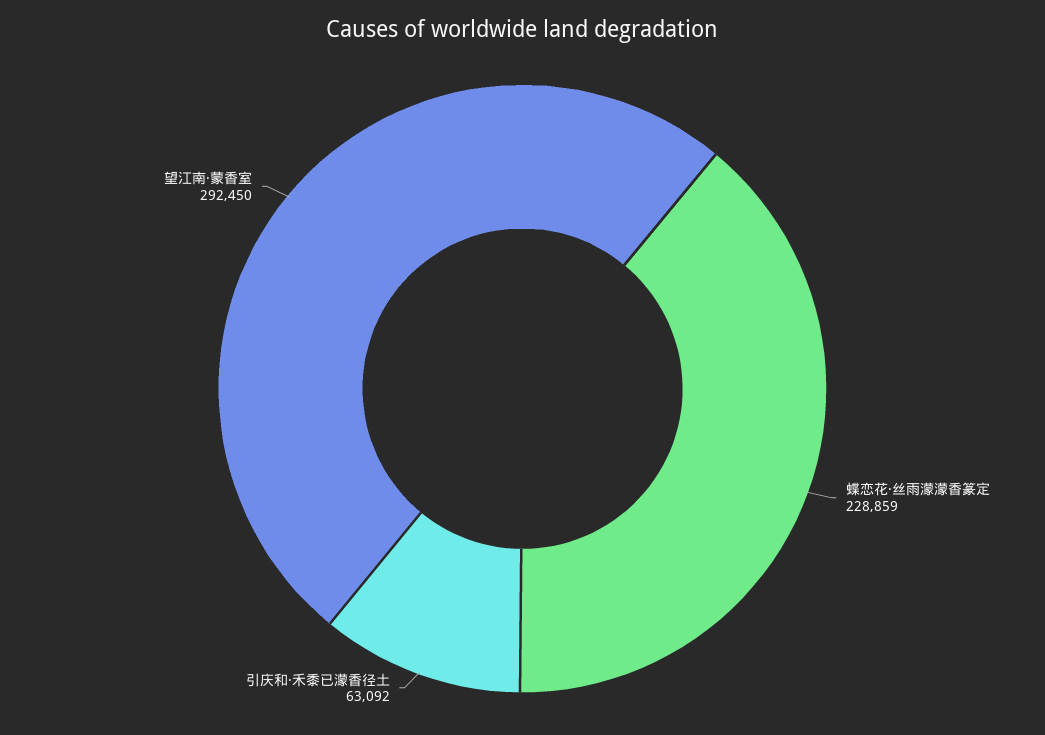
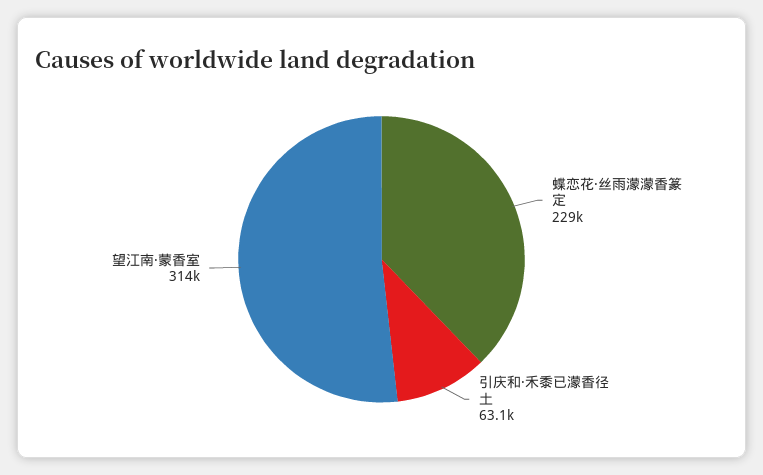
  {
    "蝶恋花·丝雨濛濛香篆定": 228859,
    "引庆和·禾黍已濛香径土": 63092,
-   "望江南·蒙香室": 292450
+   "望江南·蒙香室": 314000
  }

